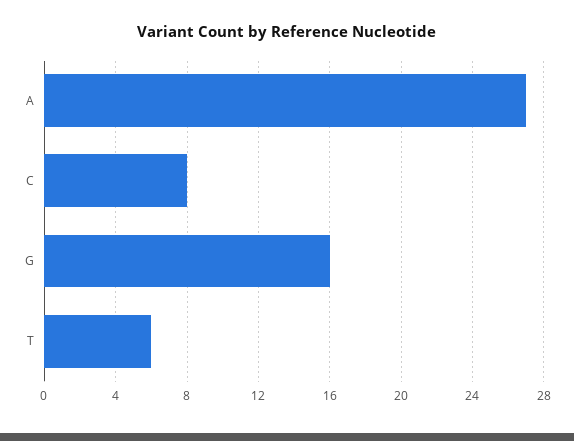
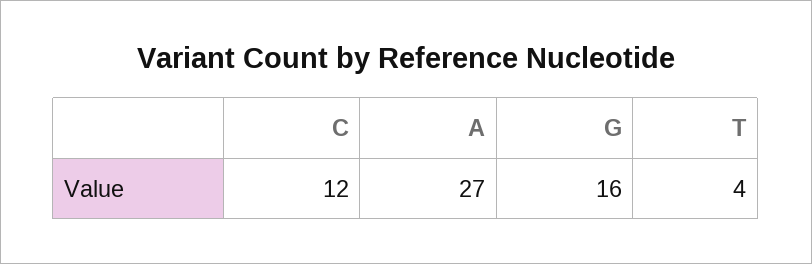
  {
    "A": 27,
-   "C": 8,
+   "C": 12,
    "G": 16,
-   "T": 6
+   "T": 4
  }

